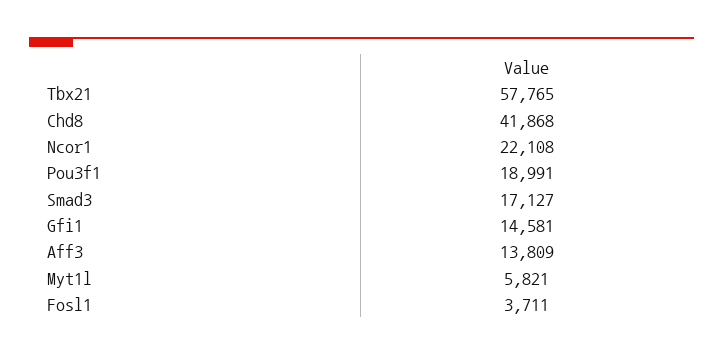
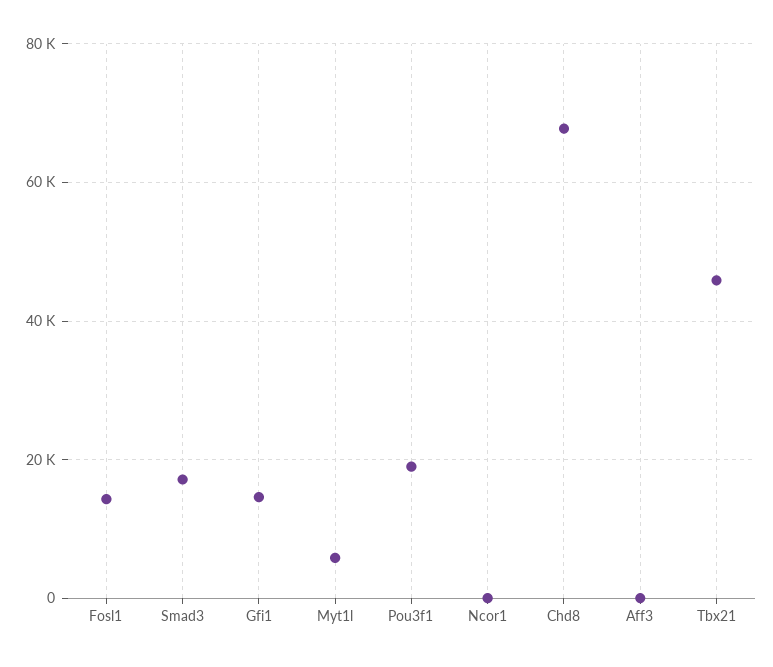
  {
-   "Tbx21": 57765,
+   "Tbx21": 46000,
-   "Chd8": 41868,
+   "Chd8": 68000,
-   "Ncor1": 22108,
+   "Ncor1": 0,
    "Pou3f1": 18991,
    "Smad3": 17127,
    "Gfi1": 14581,
-   "Aff3": 13809,
+   "Aff3": 0,
    "Myt1l": 5821,
-   "Fosl1": 3711
+   "Fosl1": 14000
  }

